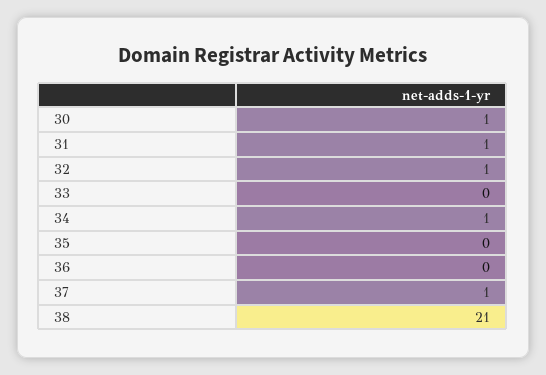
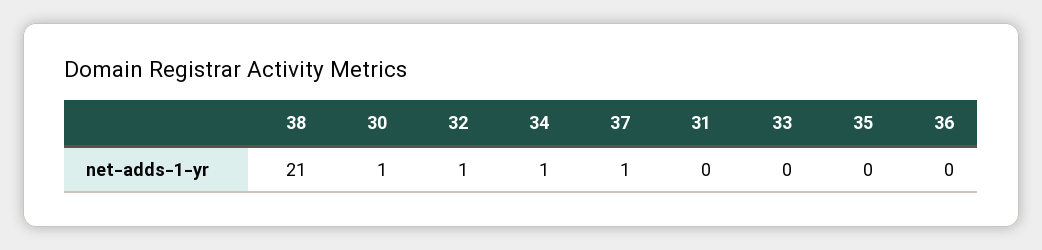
  {
    "30": 1,
-   "31": 1,
+   "31": 0,
    "32": 1,
    "33": 0,
    "34": 1,
    "35": 0,
    "36": 0,
    "37": 1,
    "38": 21
  }

